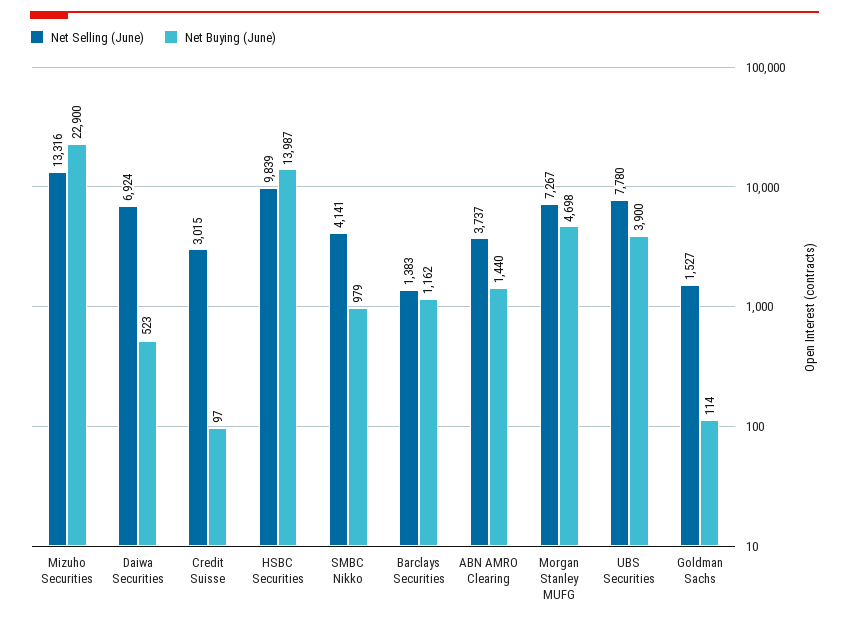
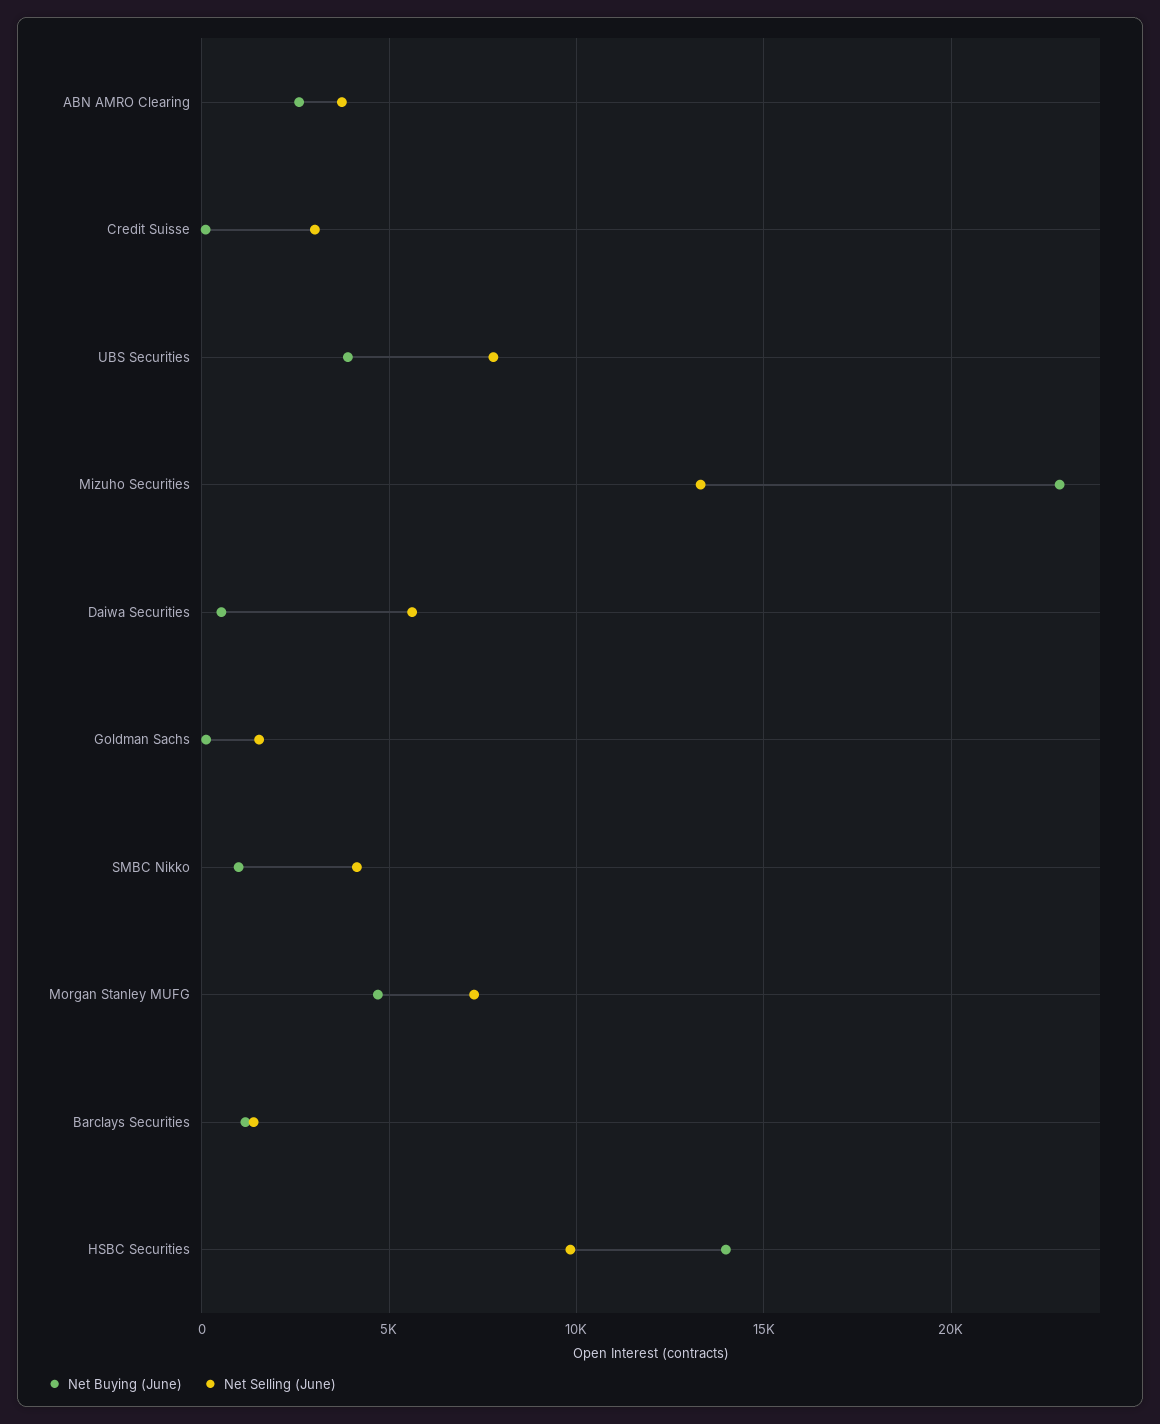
  {
    "Net Selling (June)": {
      "Mizuho Securities": 13316,
-     "Daiwa Securities": 6924,
+     "Daiwa Securities": 5500,
      "Credit Suisse": 3015,
      "HSBC Securities": 9839,
      "SMBC Nikko": 4141,
      "Barclays Securities": 1383,
      "ABN AMRO Clearing": 3737,
      "Morgan Stanley MUFG": 7267,
      "UBS Securities": 7780,
      "Goldman Sachs": 1527
    },
    "Net Buying (June)": {
      "Mizuho Securities": 22900,
      "Daiwa Securities": 523,
      "Credit Suisse": 97,
      "HSBC Securities": 13987,
      "SMBC Nikko": 979,
      "Barclays Securities": 1162,
-     "ABN AMRO Clearing": 1440,
+     "ABN AMRO Clearing": 2500,
      "Morgan Stanley MUFG": 4698,
      "UBS Securities": 3900,
      "Goldman Sachs": 114
    }
  }

